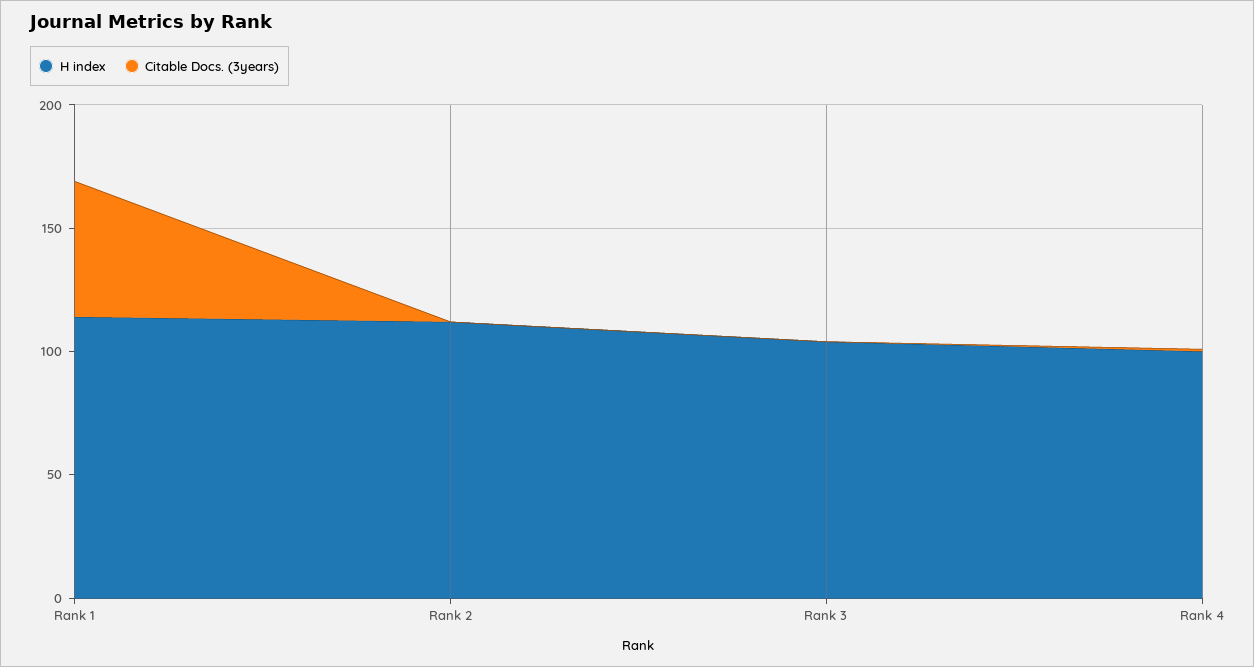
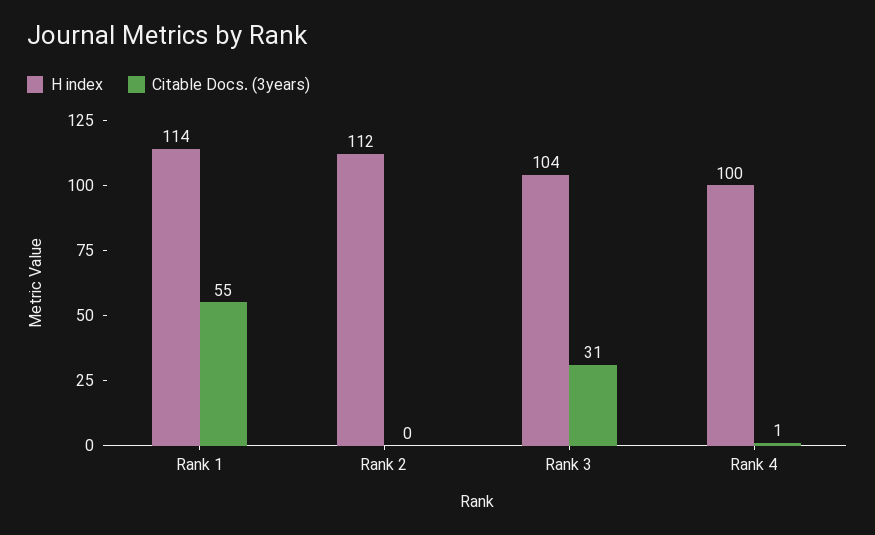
  {
    "H index": {
      "Rank 1": 114,
      "Rank 2": 112,
      "Rank 3": 104,
      "Rank 4": 100
    },
    "Citable Docs. (3years)": {
      "Rank 1": 55,
      "Rank 2": 0,
-     "Rank 3": 0,
+     "Rank 3": 31,
      "Rank 4": 1
    }
  }

